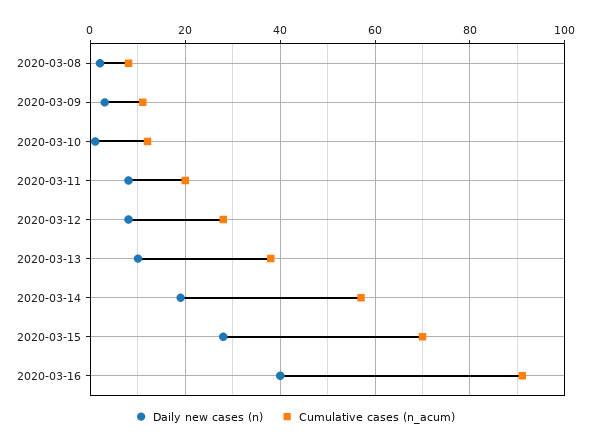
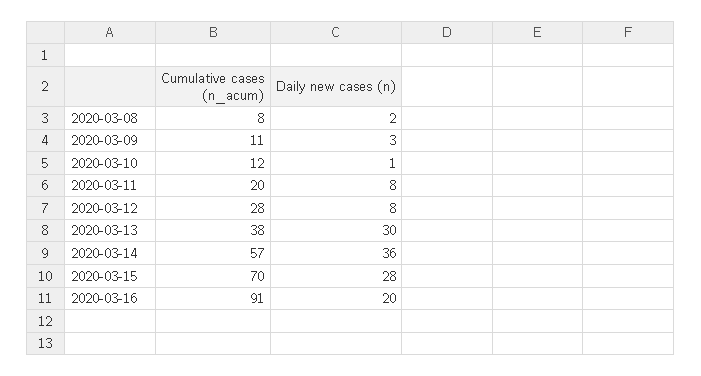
  {
    "Daily new cases (n)": {
      "2020-03-08": 2,
      "2020-03-09": 3,
      "2020-03-10": 1,
      "2020-03-11": 8,
      "2020-03-12": 8,
-     "2020-03-13": 10,
+     "2020-03-13": 30,
-     "2020-03-14": 20,
+     "2020-03-14": 36,
      "2020-03-15": 28,
-     "2020-03-16": 40
+     "2020-03-16": 20
    },
    "Cumulative cases (n_acum)": {
      "2020-03-08": 8,
      "2020-03-09": 11,
      "2020-03-10": 12,
      "2020-03-11": 20,
      "2020-03-12": 28,
      "2020-03-13": 38,
      "2020-03-14": 57,
      "2020-03-15": 70,
      "2020-03-16": 91
    }
  }

